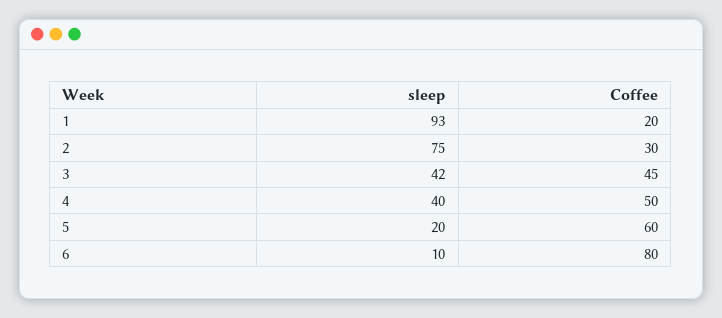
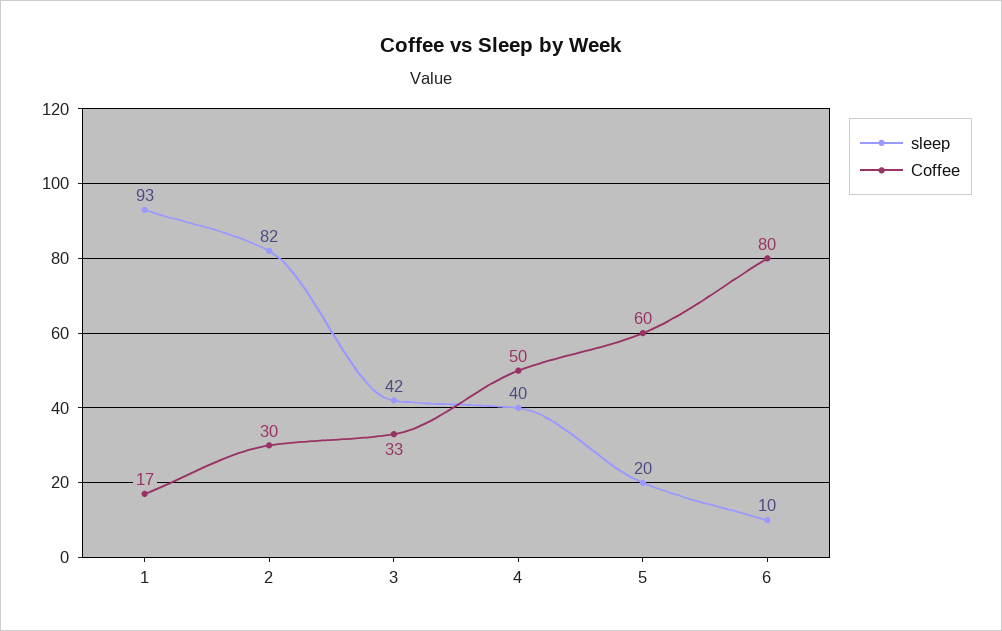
  {
    "sleep": {
      "1": 93,
-     "2": 75,
+     "2": 82,
      "3": 42,
      "4": 40,
      "5": 20,
      "6": 10
    },
    "Coffee": {
-     "1": 20,
+     "1": 17,
      "2": 30,
-     "3": 45,
+     "3": 33,
      "4": 50,
      "5": 60,
      "6": 80
    }
  }

